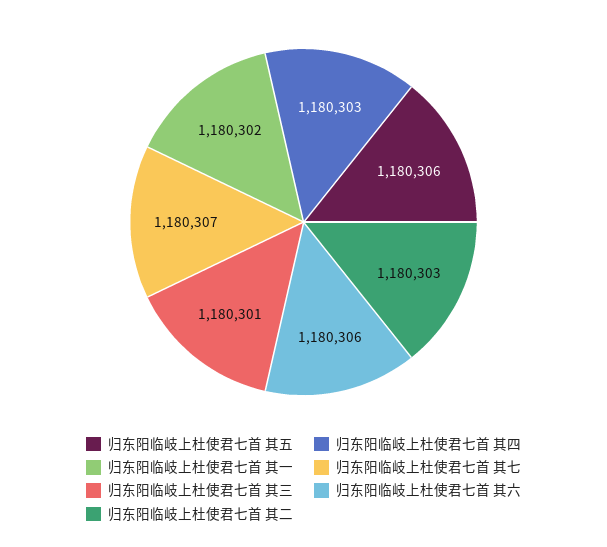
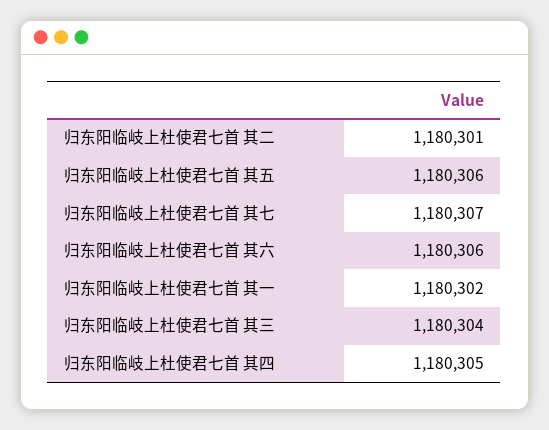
  {
    "归东阳临岐上杜使君七首 其五": 1180306,
-   "归东阳临岐上杜使君七首 其四": 1180303,
+   "归东阳临岐上杜使君七首 其四": 1180305,
    "归东阳临岐上杜使君七首 其一": 1180302,
    "归东阳临岐上杜使君七首 其七": 1180307,
-   "归东阳临岐上杜使君七首 其三": 1180301,
+   "归东阳临岐上杜使君七首 其三": 1180304,
    "归东阳临岐上杜使君七首 其六": 1180306,
-   "归东阳临岐上杜使君七首 其二": 1180303
+   "归东阳临岐上杜使君七首 其二": 1180301
  }

